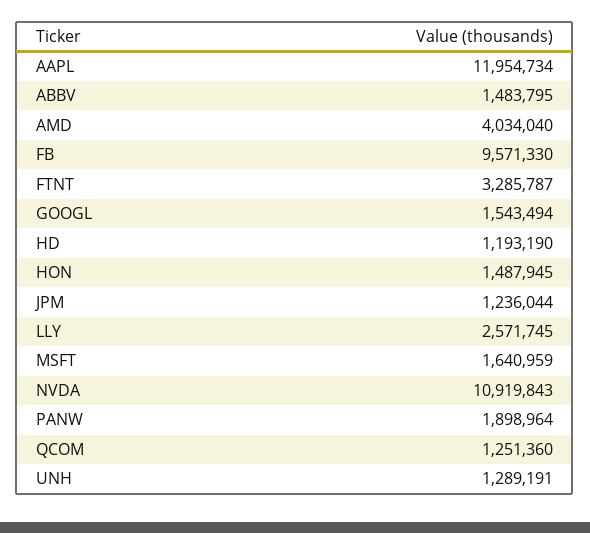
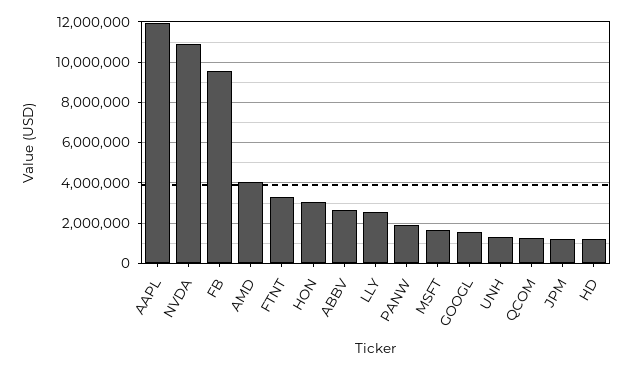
  {
    "AAPL": 11954734,
-   "ABBV": 1483795,
+   "ABBV": 2500000,
    "AMD": 4034040,
    "FB": 9571330,
    "FTNT": 3285787,
    "GOOGL": 1543494,
    "HD": 1193190,
-   "HON": 1487945,
+   "HON": 3000000,
    "JPM": 1236044,
    "LLY": 2571745,
    "MSFT": 1640959,
    "NVDA": 10919843,
    "PANW": 1898964,
    "QCOM": 1251360,
    "UNH": 1289191
  }

